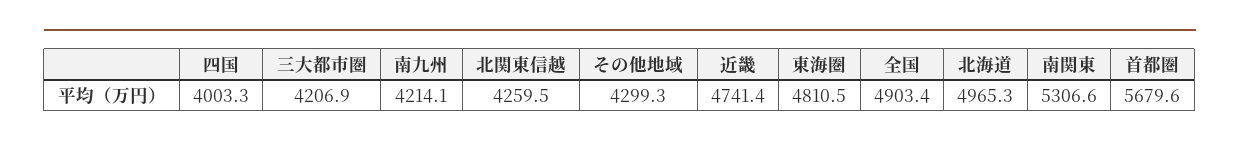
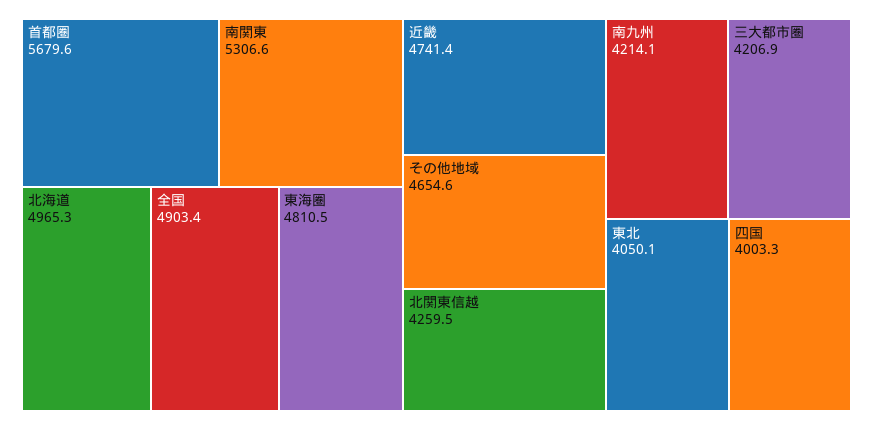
  {
    "四国": 4003.3,
    "三大都市圏": 4206.9,
    "南九州": 4214.1,
    "北関東信越": 4259.5,
-   "その他地域": 4299.3,
+   "その他地域": 4654.6,
    "近畿": 4741.4,
    "東海圏": 4810.5,
    "全国": 4903.4,
    "北海道": 4965.3,
    "南関東": 5306.6,
-   "首都圏": 5679.6
+   "首都圏": 5679.6,
+   "東北": 4050.1
  }

